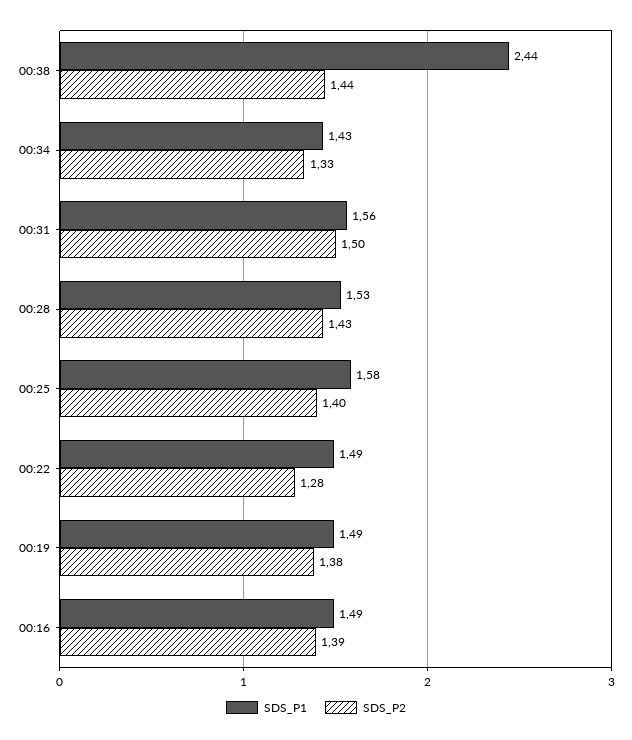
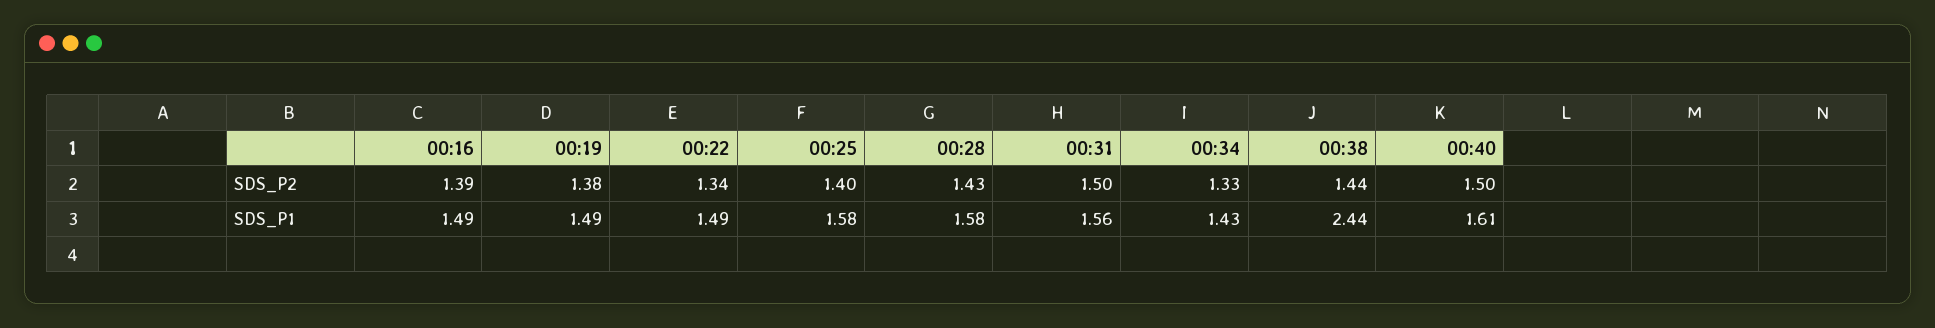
  {
    "SDS_P1": {
      "00:38": 2.44,
      "00:34": 1.43,
      "00:31": 1.56,
-     "00:28": 1.53,
+     "00:28": 1.58,
      "00:25": 1.58,
      "00:22": 1.49,
      "00:19": 1.49,
-     "00:16": 1.49
+     "00:16": 1.49,
+     "00:40": 1.61
    },
    "SDS_P2": {
      "00:38": 1.44,
      "00:34": 1.33,
      "00:31": 1.5,
      "00:28": 1.43,
      "00:25": 1.4,
-     "00:22": 1.28,
+     "00:22": 1.34,
      "00:19": 1.38,
-     "00:16": 1.39
+     "00:16": 1.39,
+     "00:40": 1.5
    }
  }

